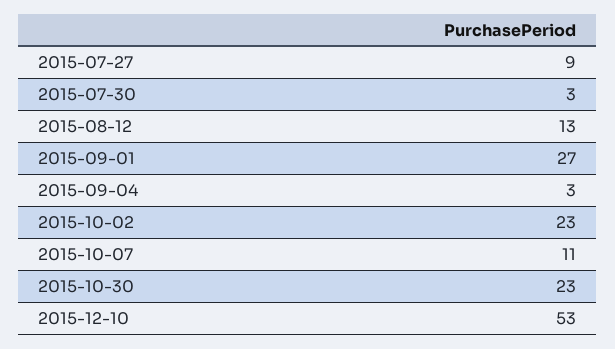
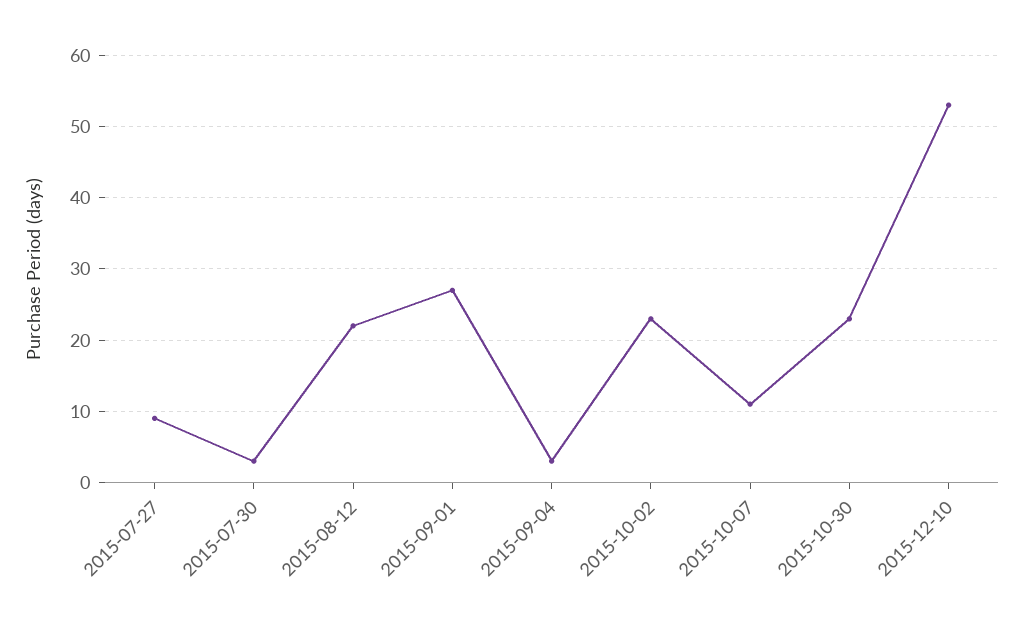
  {
    "2015-07-27": 9,
    "2015-07-30": 3,
-   "2015-08-12": 13,
+   "2015-08-12": 22,
    "2015-09-01": 27,
    "2015-09-04": 3,
    "2015-10-02": 23,
    "2015-10-07": 11,
    "2015-10-30": 23,
    "2015-12-10": 53
  }

